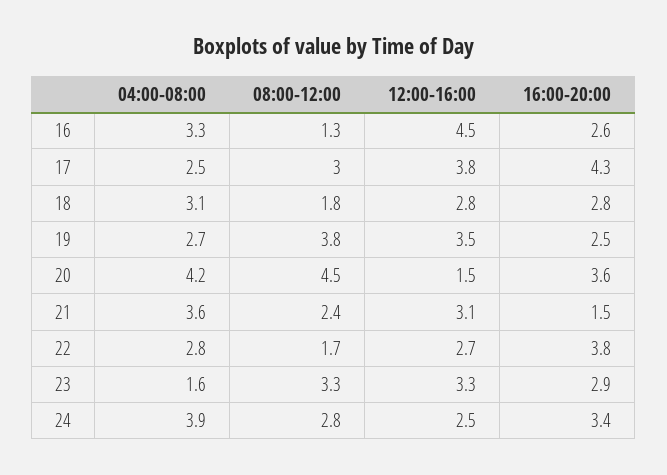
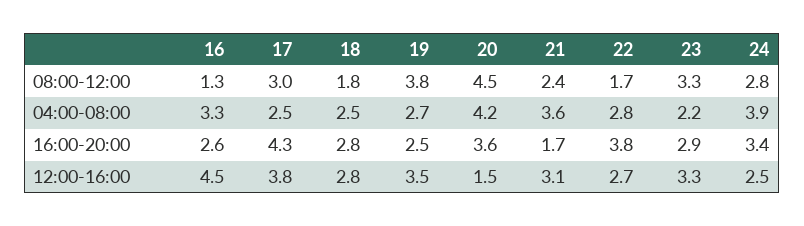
  {
    "04:00-08:00": {
      "16": 3.3,
      "17": 2.5,
-     "18": 3.1,
+     "18": 2.5,
      "19": 2.7,
      "20": 4.2,
      "21": 3.6,
      "22": 2.8,
-     "23": 1.6,
+     "23": 2.2,
      "24": 3.9
    },
    "08:00-12:00": {
      "16": 1.3,
      "17": 3,
      "18": 1.8,
      "19": 3.8,
      "20": 4.5,
      "21": 2.4,
      "22": 1.7,
      "23": 3.3,
      "24": 2.8
    },
    "12:00-16:00": {
      "16": 4.5,
      "17": 3.8,
      "18": 2.8,
      "19": 3.5,
      "20": 1.5,
      "21": 3.1,
      "22": 2.7,
      "23": 3.3,
      "24": 2.5
    },
    "16:00-20:00": {
      "16": 2.6,
      "17": 4.3,
      "18": 2.8,
      "19": 2.5,
      "20": 3.6,
-     "21": 1.5,
+     "21": 1.7,
      "22": 3.8,
      "23": 2.9,
      "24": 3.4
    }
  }

